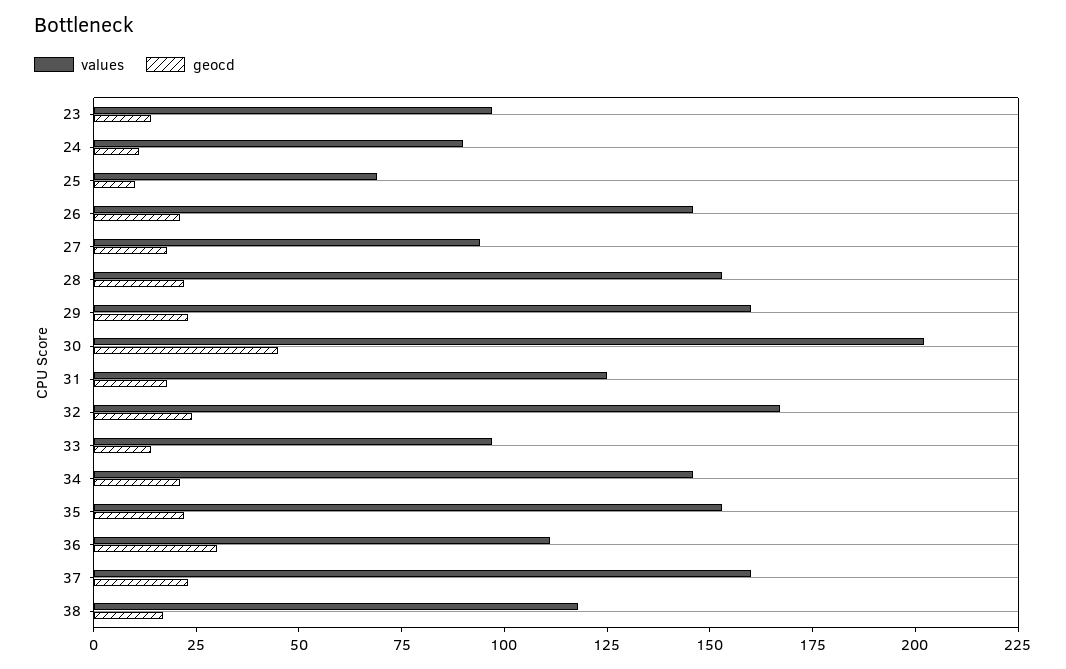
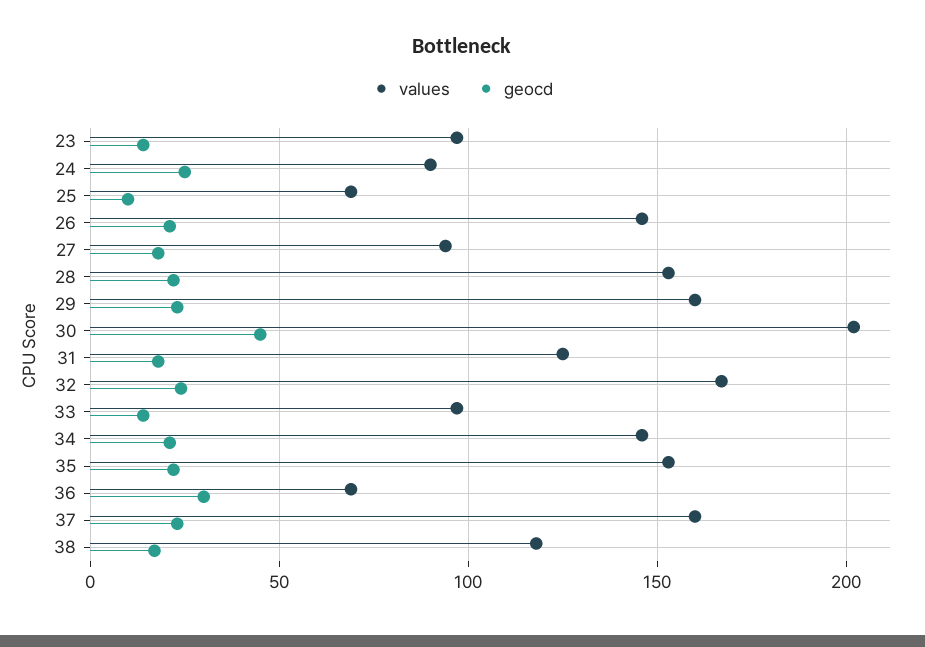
  {
    "values": {
      "23": 95,
      "24": 90,
      "25": 70,
      "26": 145,
      "27": 95,
      "28": 155,
      "29": 160,
      "30": 200,
      "31": 125,
      "32": 165,
      "33": 95,
      "34": 145,
      "35": 155,
-     "36": 110,
+     "36": 70,
      "37": 160,
      "38": 120
    },
    "geocd": {
      "23": 15,
-     "24": 10,
+     "24": 25,
      "25": 10,
      "26": 20,
      "27": 20,
      "28": 20,
      "29": 25,
      "30": 45,
      "31": 20,
      "32": 25,
      "33": 15,
      "34": 20,
      "35": 20,
      "36": 30,
      "37": 25,
      "38": 15
    }
  }

